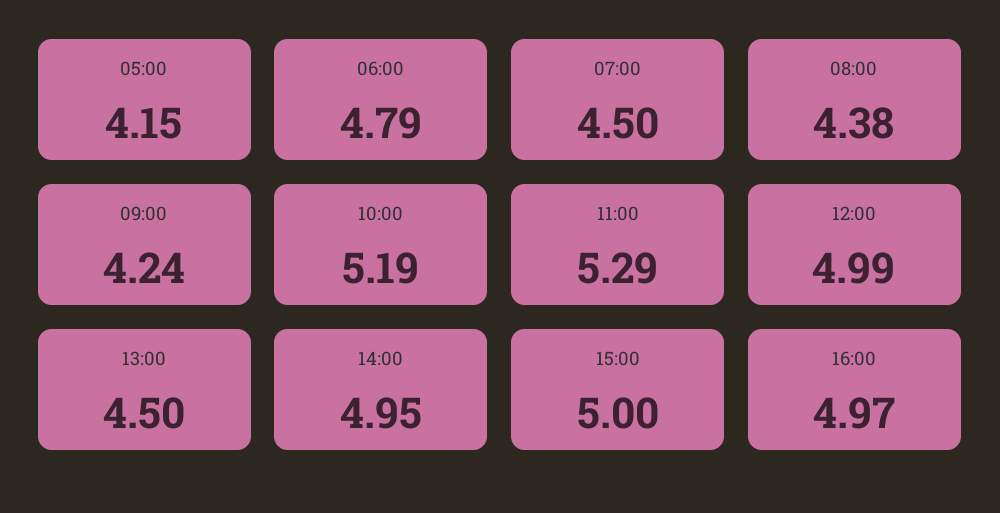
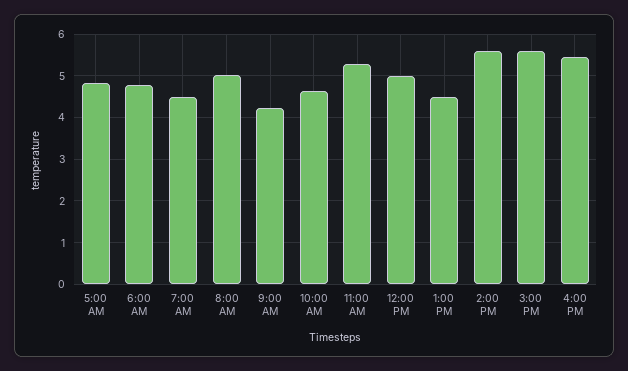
  {
-   "05:00": 4.15,
+   "05:00": 4.8,
    "06:00": 4.79,
    "07:00": 4.5,
-   "08:00": 4.38,
+   "08:00": 5,
    "09:00": 4.24,
-   "10:00": 5.19,
+   "10:00": 4.6,
    "11:00": 5.29,
    "12:00": 4.99,
    "13:00": 4.5,
-   "14:00": 4.95,
+   "14:00": 5.6,
-   "15:00": 5,
+   "15:00": 5.6,
-   "16:00": 4.97
+   "16:00": 5.4
  }

